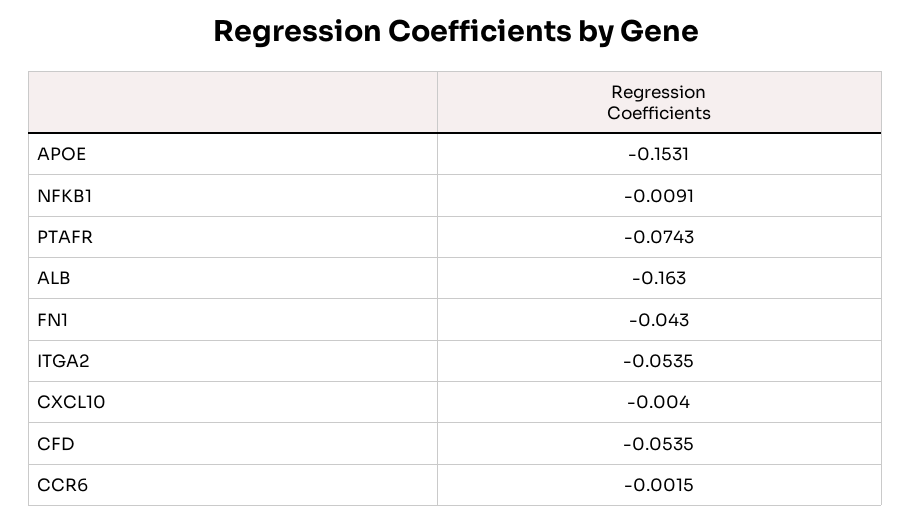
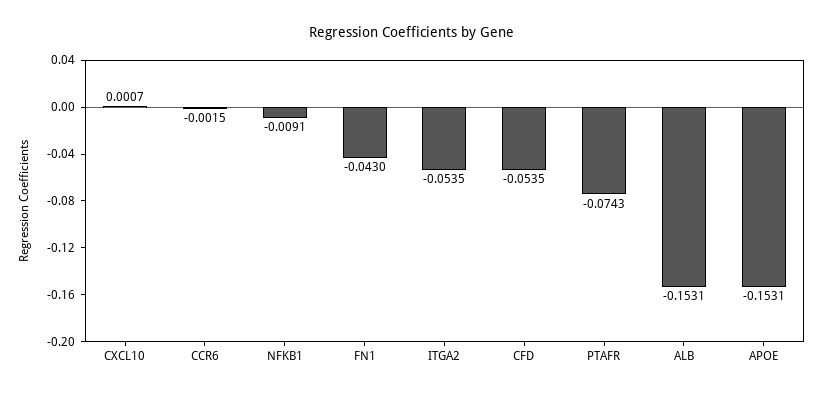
  {
    "APOE": -0.1531,
    "NFKB1": -0.0091,
    "PTAFR": -0.0743,
-   "ALB": -0.163,
+   "ALB": -0.1531,
    "FN1": -0.043,
    "ITGA2": -0.0535,
-   "CXCL10": -0.004,
+   "CXCL10": 0.0007,
    "CFD": -0.0535,
    "CCR6": -0.0015
  }

